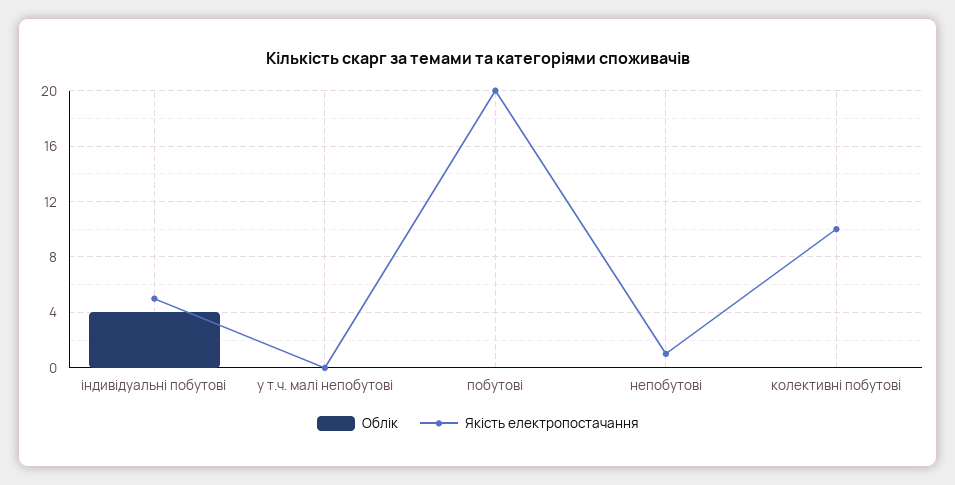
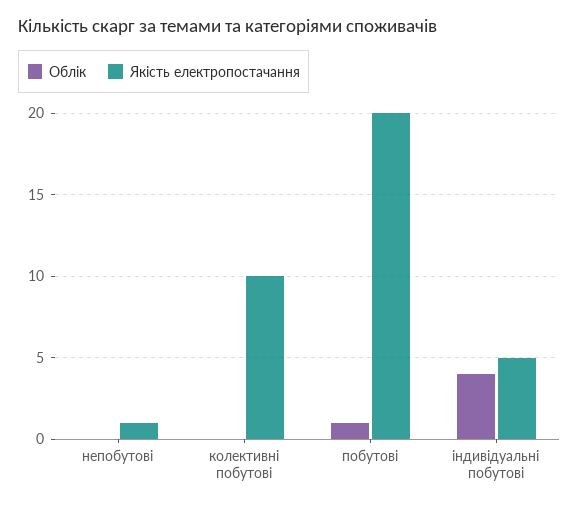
  {
    "Облік": {
      "індивідуальні побутові": 4,
-     "у т.ч. малі непобутові": 0,
-     "побутові": 0,
+     "побутові": 1,
      "непобутові": 0,
      "колективні побутові": 0
    },
    "Якість електропостачання": {
      "індивідуальні побутові": 5,
-     "у т.ч. малі непобутові": 0,
      "побутові": 20,
      "непобутові": 1,
      "колективні побутові": 10
    }
  }

